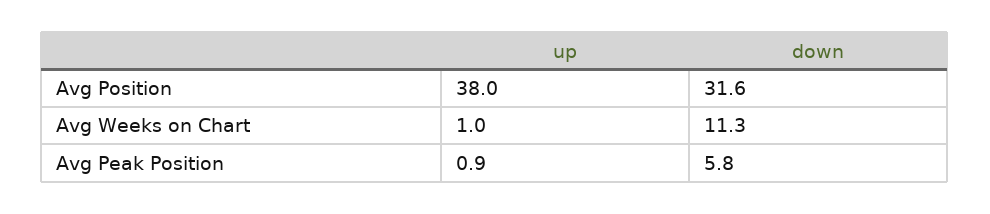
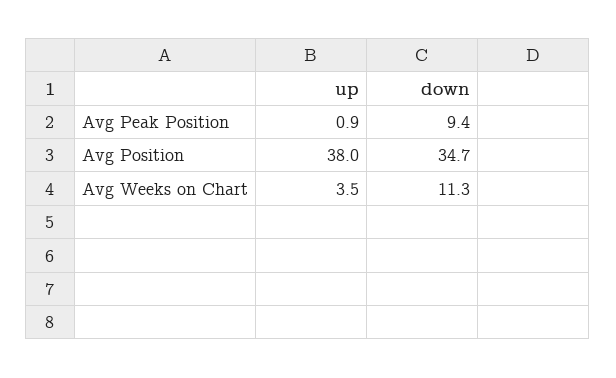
  {
    "up": {
      "Avg Position": 38,
-     "Avg Weeks on Chart": 1,
+     "Avg Weeks on Chart": 3.5,
      "Avg Peak Position": 0.9
    },
    "down": {
-     "Avg Position": 31.6,
+     "Avg Position": 34.7,
      "Avg Weeks on Chart": 11.3,
-     "Avg Peak Position": 5.8
+     "Avg Peak Position": 9.4
    }
  }

